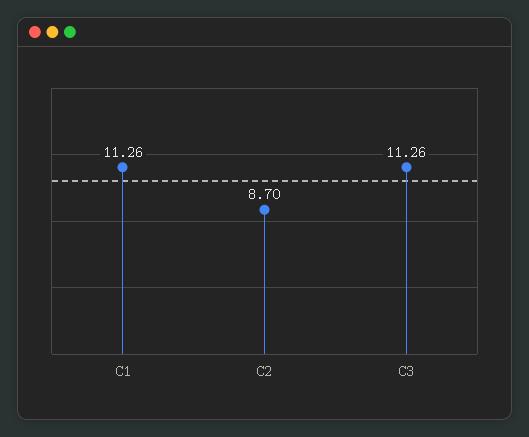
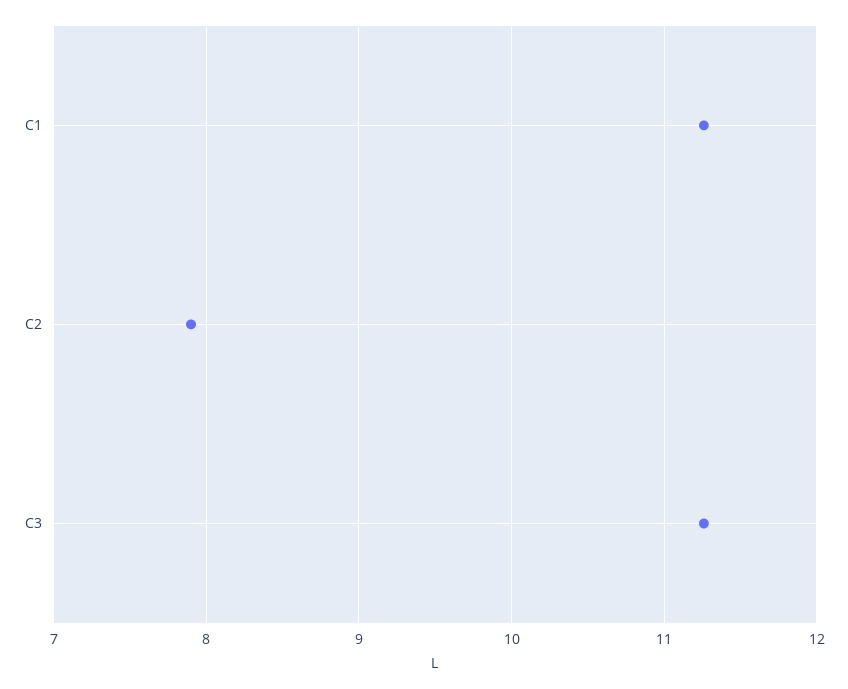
  {
    "C1": 11.26,
-   "C2": 8.7,
+   "C2": 7.9,
    "C3": 11.26
  }

